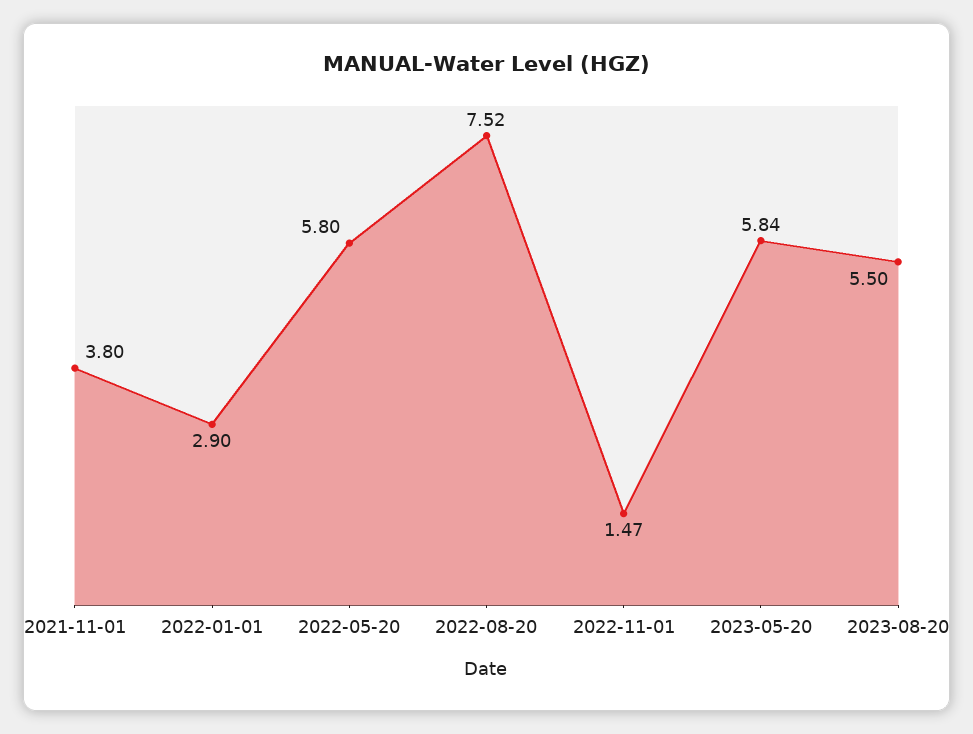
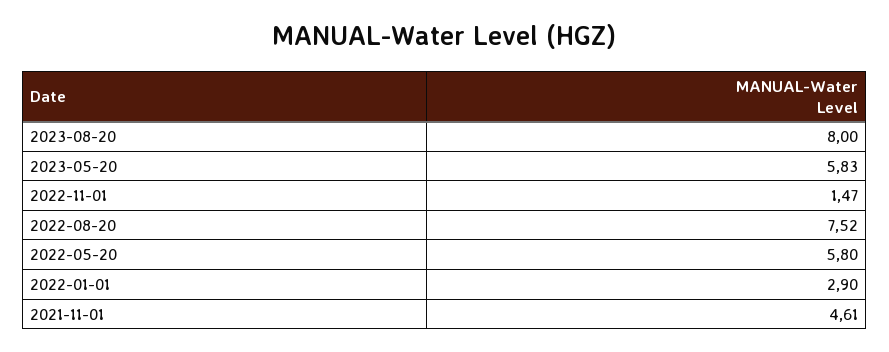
  {
-   "2021-11-01": 3.8,
+   "2021-11-01": 4.61,
    "2022-01-01": 2.9,
    "2022-05-20": 5.8,
    "2022-08-20": 7.52,
    "2022-11-01": 1.47,
-   "2023-05-20": 5.84,
+   "2023-05-20": 5.83,
-   "2023-08-20": 5.5
+   "2023-08-20": 8
  }

